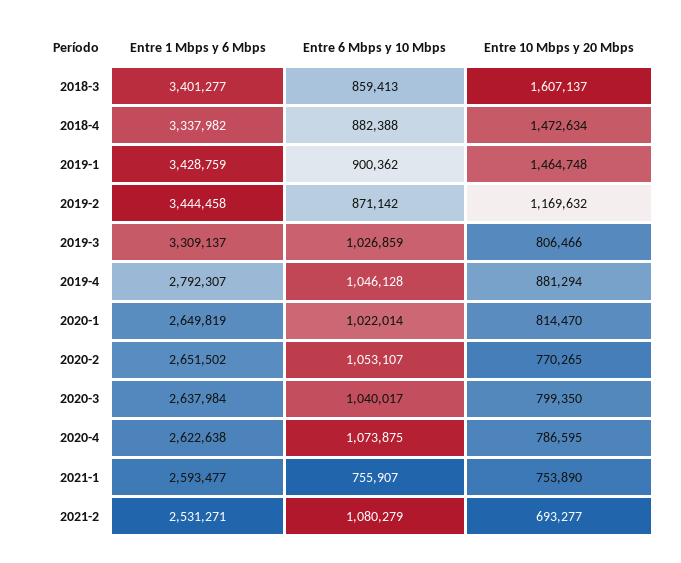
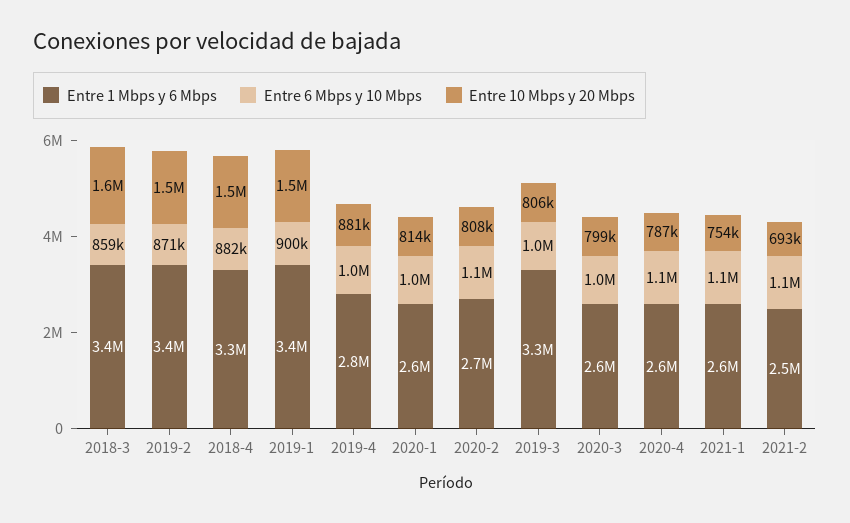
  {
    "Entre 1 Mbps y 6 Mbps": {
      "2018-3": 3401277,
      "2018-4": 3337982,
      "2019-1": 3428759,
      "2019-2": 3444458,
      "2019-3": 3309137,
      "2019-4": 2792307,
      "2020-1": 2649819,
      "2020-2": 2651502,
      "2020-3": 2637984,
      "2020-4": 2622638,
      "2021-1": 2593477,
      "2021-2": 2531271
    },
    "Entre 6 Mbps y 10 Mbps": {
      "2018-3": 859413,
      "2018-4": 882388,
      "2019-1": 900362,
      "2019-2": 871142,
      "2019-3": 1026859,
      "2019-4": 1046128,
      "2020-1": 1022014,
      "2020-2": 1053107,
      "2020-3": 1040017,
      "2020-4": 1073875,
-     "2021-1": 755907,
+     "2021-1": 1100000,
      "2021-2": 1080279
    },
    "Entre 10 Mbps y 20 Mbps": {
      "2018-3": 1607137,
      "2018-4": 1472634,
      "2019-1": 1464748,
-     "2019-2": 1169632,
+     "2019-2": 1500000,
      "2019-3": 806466,
      "2019-4": 881294,
      "2020-1": 814470,
-     "2020-2": 770265,
+     "2020-2": 808000,
      "2020-3": 799350,
      "2020-4": 786595,
      "2021-1": 753890,
      "2021-2": 693277
    }
  }

